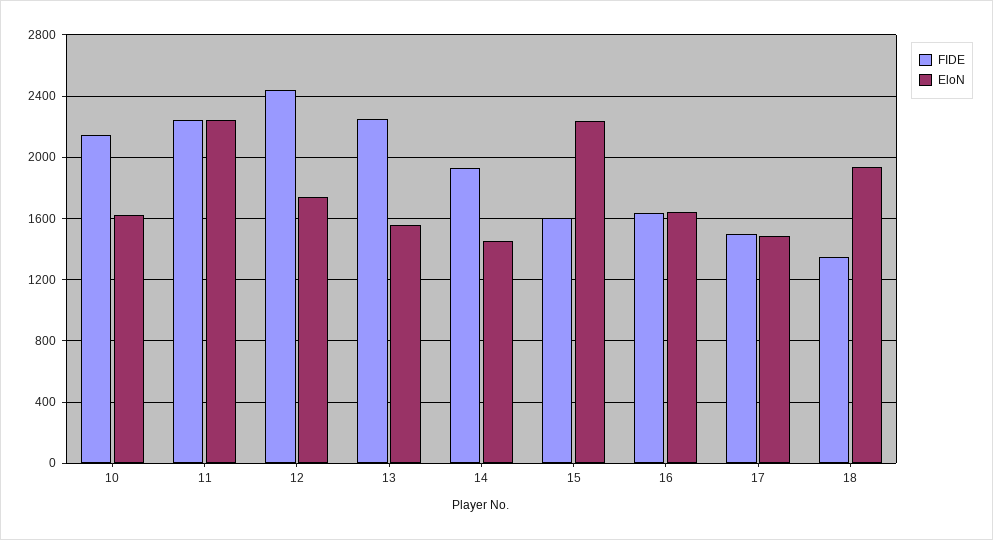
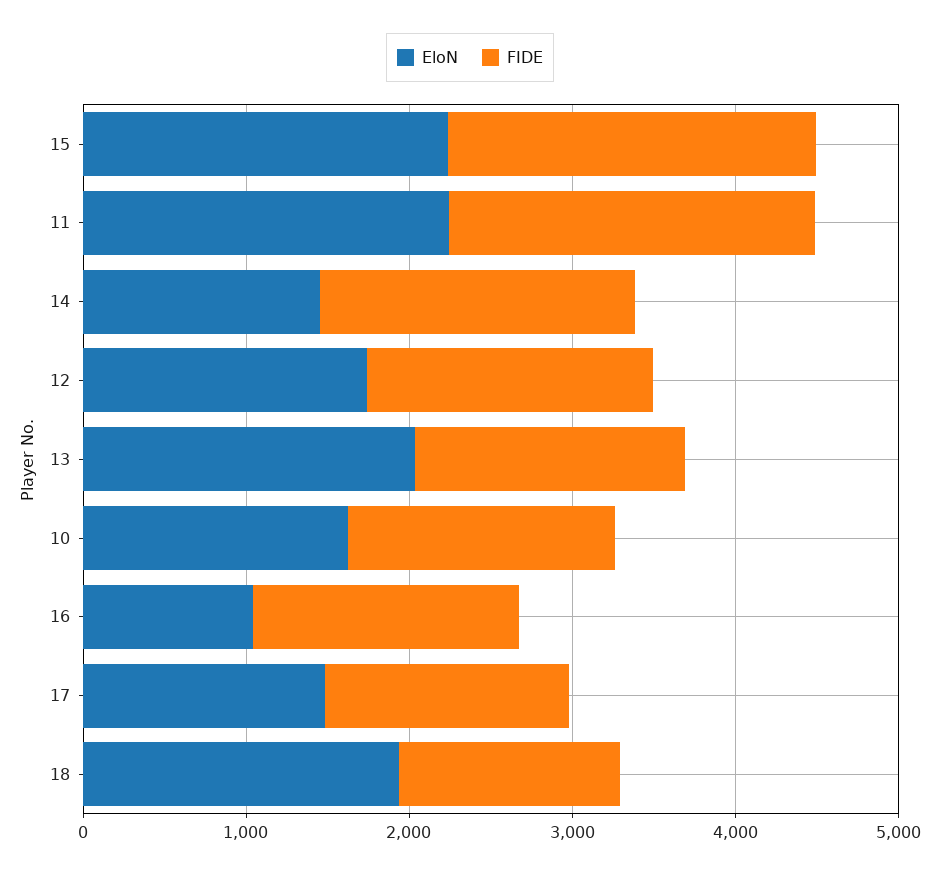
  {
    "FIDE": {
-     "10": 2150,
+     "10": 1600,
      "11": 2250,
-     "12": 2450,
+     "12": 1800,
-     "13": 2250,
+     "13": 1600,
      "14": 1950,
-     "15": 1600,
+     "15": 2200,
      "16": 1650,
      "17": 1500,
      "18": 1350
    },
    "EloN": {
      "10": 1600,
      "11": 2250,
      "12": 1750,
-     "13": 1550,
+     "13": 2000,
      "14": 1450,
      "15": 2250,
-     "16": 1650,
+     "16": 1000,
      "17": 1500,
      "18": 1950
    }
  }

